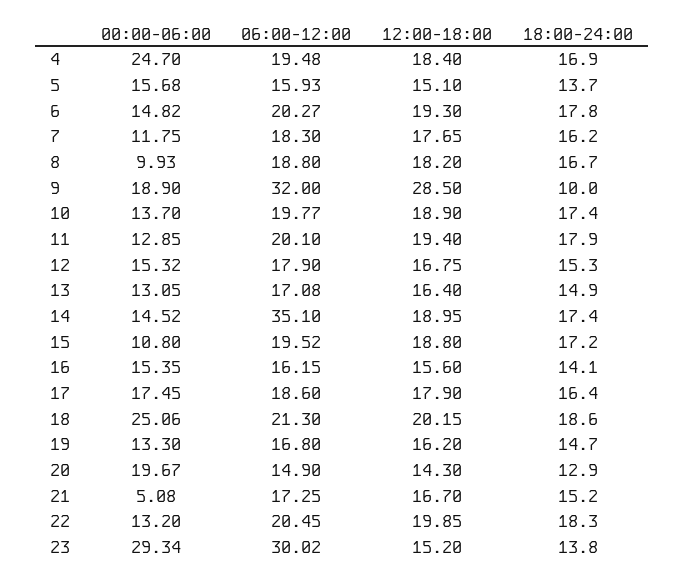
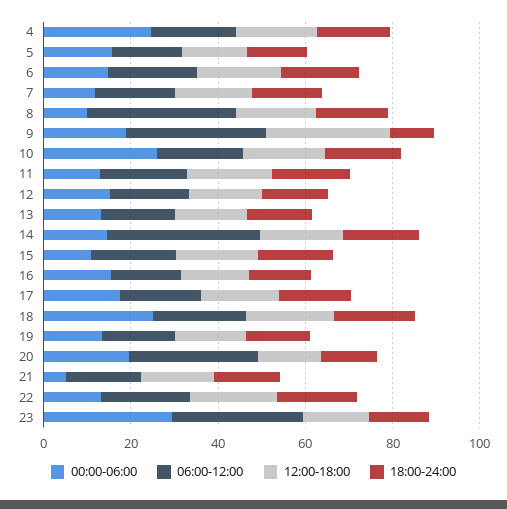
  {
    "00:00-06:00": {
      "4": 24.7,
      "5": 15.68,
      "6": 14.82,
      "7": 11.75,
      "8": 9.93,
      "9": 18.9,
-     "10": 13.7,
+     "10": 25,
      "11": 12.85,
      "12": 15.32,
      "13": 13.05,
      "14": 14.52,
      "15": 10.8,
      "16": 15.35,
      "17": 17.45,
      "18": 25.06,
      "19": 13.3,
      "20": 19.67,
      "21": 5.08,
      "22": 13.2,
      "23": 29.34
    },
    "06:00-12:00": {
      "4": 19.48,
      "5": 15.93,
      "6": 20.27,
      "7": 18.3,
-     "8": 18.8,
+     "8": 35,
      "9": 32,
      "10": 19.77,
      "11": 20.1,
      "12": 17.9,
      "13": 17.08,
      "14": 35.1,
      "15": 19.52,
      "16": 16.15,
      "17": 18.6,
      "18": 21.3,
      "19": 16.8,
-     "20": 14.9,
+     "20": 30,
      "21": 17.25,
      "22": 20.45,
      "23": 30.02
    },
    "12:00-18:00": {
      "4": 18.4,
      "5": 15.1,
      "6": 19.3,
      "7": 17.65,
      "8": 18.2,
      "9": 28.5,
      "10": 18.9,
      "11": 19.4,
      "12": 16.75,
      "13": 16.4,
      "14": 18.95,
      "15": 18.8,
      "16": 15.6,
      "17": 17.9,
      "18": 20.15,
      "19": 16.2,
      "20": 14.3,
      "21": 16.7,
      "22": 19.85,
      "23": 15.2
    },
    "18:00-24:00": {
      "4": 16.9,
      "5": 13.7,
      "6": 17.8,
      "7": 16.2,
      "8": 16.7,
      "9": 10,
      "10": 17.4,
      "11": 17.9,
      "12": 15.3,
      "13": 14.9,
      "14": 17.4,
      "15": 17.2,
      "16": 14.1,
      "17": 16.4,
      "18": 18.6,
      "19": 14.7,
      "20": 12.9,
      "21": 15.2,
      "22": 18.3,
      "23": 13.8
    }
  }

